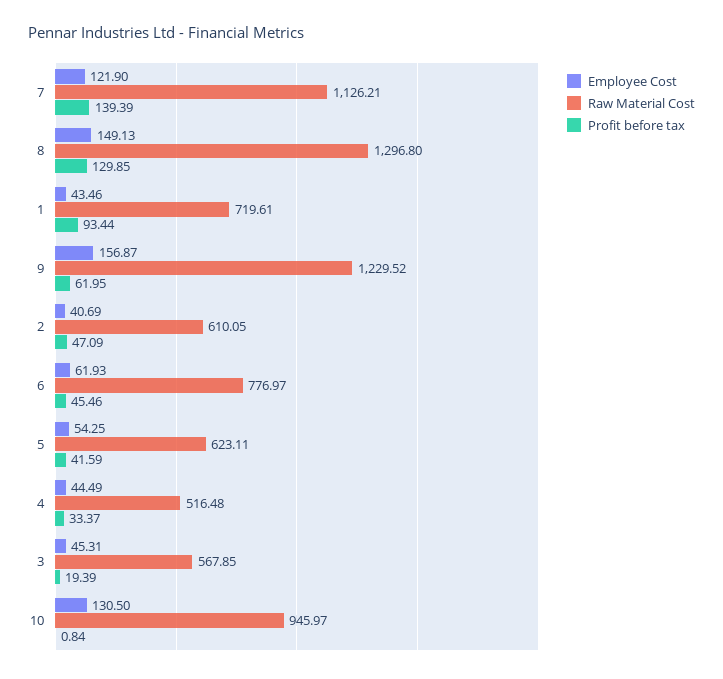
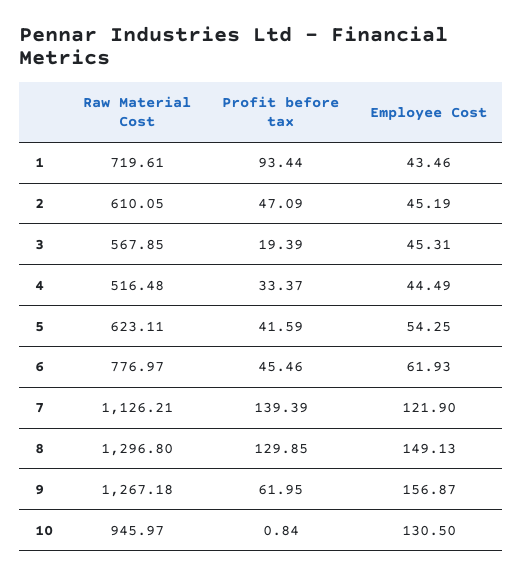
  {
    "Employee Cost": {
      "7": 121.9,
      "8": 149.13,
      "1": 43.46,
      "9": 156.87,
-     "2": 40.69,
+     "2": 45.19,
      "6": 61.93,
      "5": 54.25,
      "4": 44.49,
      "3": 45.31,
      "10": 130.5
    },
    "Raw Material Cost": {
      "7": 1126.21,
      "8": 1296.8,
      "1": 719.61,
-     "9": 1229.52,
+     "9": 1267.18,
      "2": 610.05,
      "6": 776.97,
      "5": 623.11,
      "4": 516.48,
      "3": 567.85,
      "10": 945.97
    },
    "Profit before tax": {
      "7": 139.39,
      "8": 129.85,
      "1": 93.44,
      "9": 61.95,
      "2": 47.09,
      "6": 45.46,
      "5": 41.59,
      "4": 33.37,
      "3": 19.39,
      "10": 0.84
    }
  }

